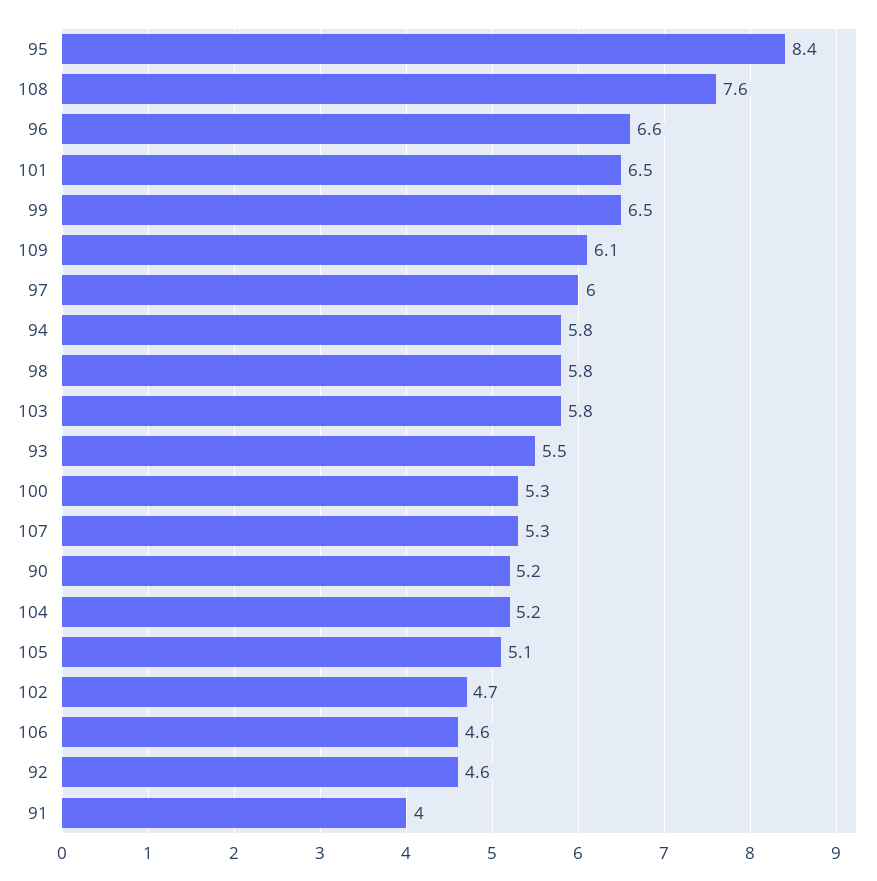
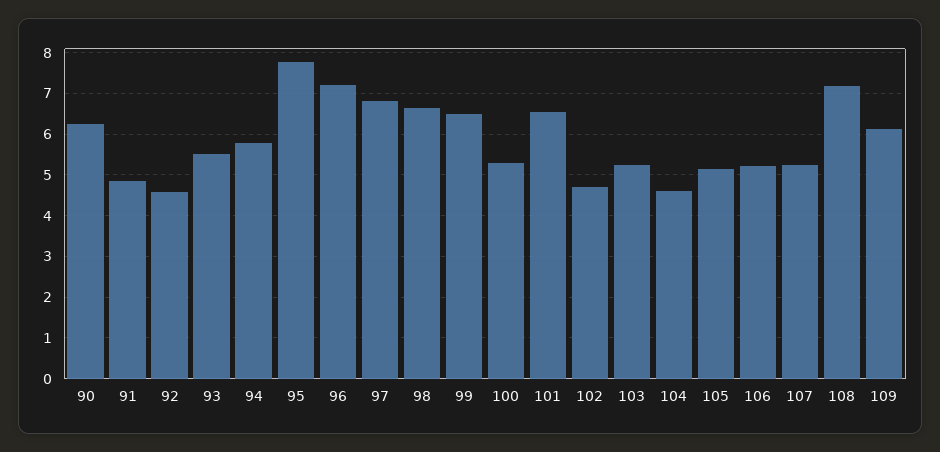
  {
-   "95": 8.4,
+   "95": 7.8,
-   "108": 7.6,
+   "108": 7.2,
-   "96": 6.6,
+   "96": 7.2,
    "101": 6.5,
    "99": 6.5,
    "109": 6.1,
-   "97": 6,
+   "97": 6.8,
    "94": 5.8,
-   "98": 5.8,
+   "98": 6.6,
-   "103": 5.8,
+   "103": 5.2,
    "93": 5.5,
    "100": 5.3,
    "107": 5.3,
-   "90": 5.2,
+   "90": 6.2,
-   "104": 5.2,
+   "104": 4.6,
    "105": 5.1,
    "102": 4.7,
-   "106": 4.6,
+   "106": 5.2,
    "92": 4.6,
-   "91": 4
+   "91": 4.8
  }

